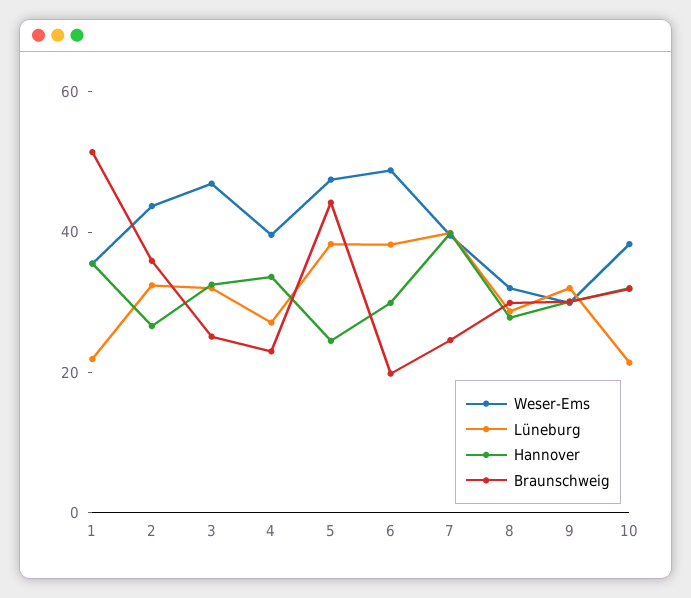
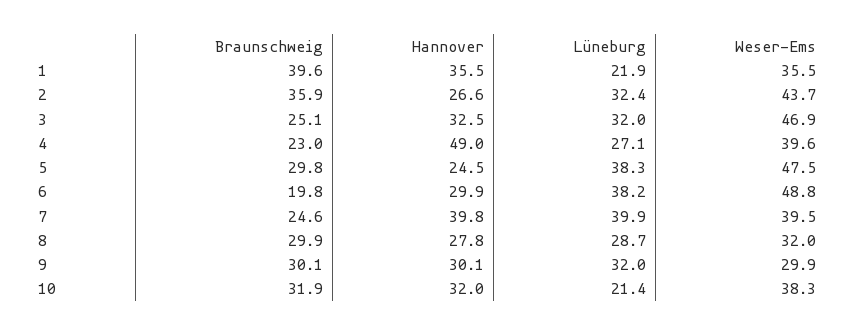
  {
    "Weser-Ems": {
      "1": 35.5,
      "2": 43.7,
      "3": 46.9,
      "4": 39.6,
      "5": 47.5,
      "6": 48.8,
      "7": 39.5,
      "8": 32,
      "9": 29.9,
      "10": 38.3
    },
    "Lüneburg": {
      "1": 21.9,
      "2": 32.4,
      "3": 32,
      "4": 27.1,
      "5": 38.3,
      "6": 38.2,
      "7": 39.9,
      "8": 28.7,
      "9": 32,
      "10": 21.4
    },
    "Hannover": {
      "1": 35.5,
      "2": 26.6,
      "3": 32.5,
-     "4": 35,
+     "4": 49,
      "5": 24.5,
      "6": 29.9,
      "7": 39.8,
      "8": 27.8,
      "9": 30.1,
      "10": 32
    },
    "Braunschweig": {
-     "1": 50,
+     "1": 39.6,
      "2": 35.9,
      "3": 25.1,
      "4": 23,
-     "5": 45,
+     "5": 29.8,
      "6": 19.8,
      "7": 24.6,
      "8": 29.9,
      "9": 30.1,
      "10": 31.9
    }
  }

